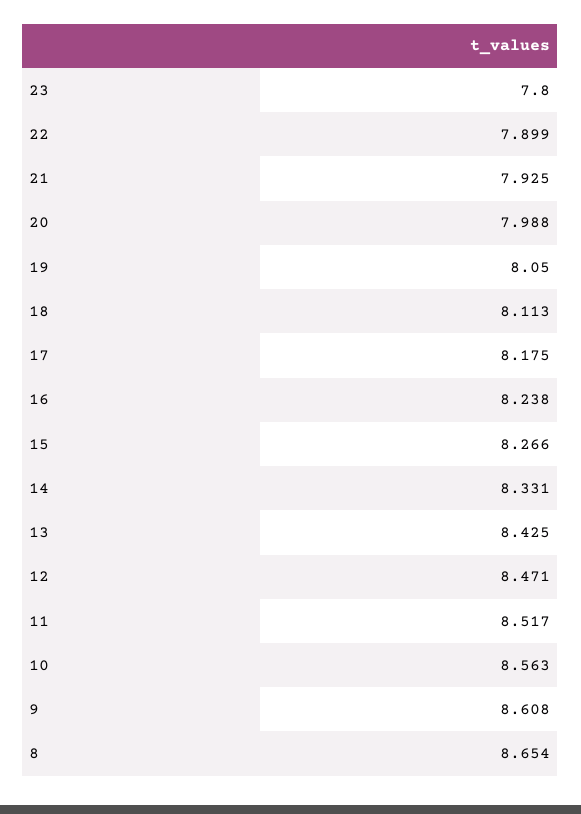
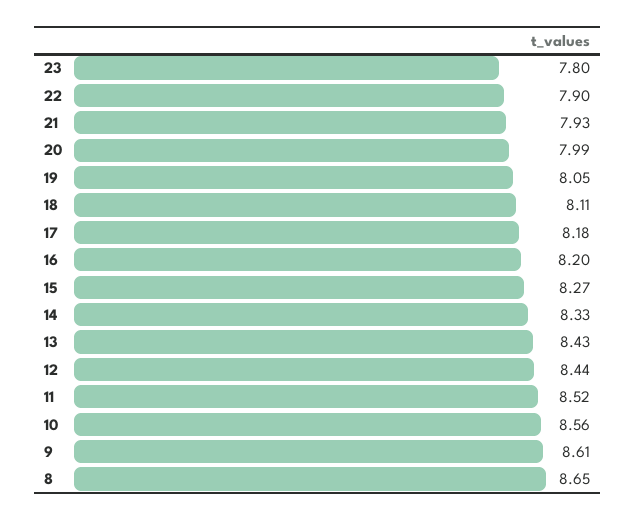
  {
    "23": 7.8,
    "22": 7.899,
    "21": 7.925,
    "20": 7.988,
    "19": 8.05,
    "18": 8.113,
    "17": 8.175,
-   "16": 8.238,
+   "16": 8.2,
    "15": 8.266,
    "14": 8.331,
    "13": 8.425,
-   "12": 8.471,
+   "12": 8.44,
    "11": 8.517,
    "10": 8.563,
    "9": 8.608,
    "8": 8.654
  }

